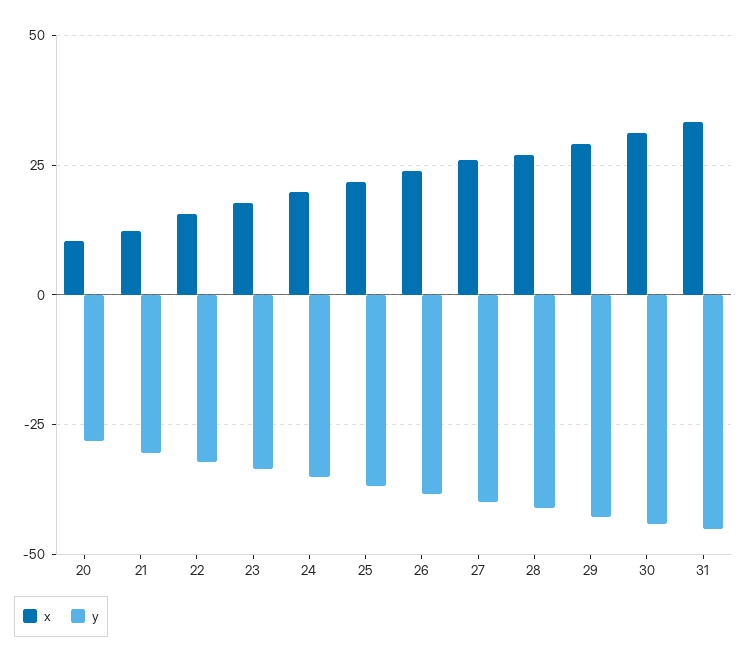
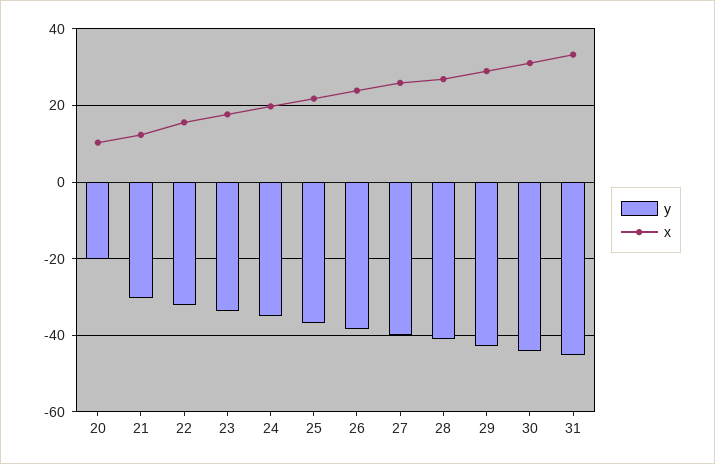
  {
    "x": {
      "20": 10,
      "21": 12,
      "22": 16,
      "23": 18,
      "24": 20,
      "25": 22,
      "26": 24,
      "27": 26,
      "28": 26,
      "29": 30,
      "30": 32,
      "31": 34
    },
    "y": {
-     "20": -27.5,
+     "20": -20,
      "21": -30,
      "22": -32,
      "23": -34,
      "24": -36,
      "25": -36,
      "26": -38,
      "27": -40,
      "28": -42,
      "29": -42,
      "30": -44,
      "31": -46
    }
  }

